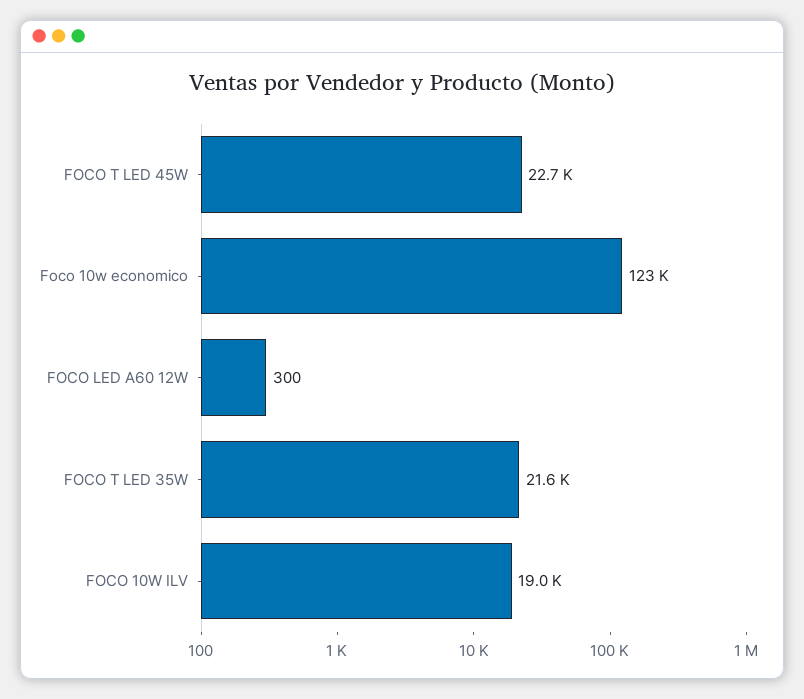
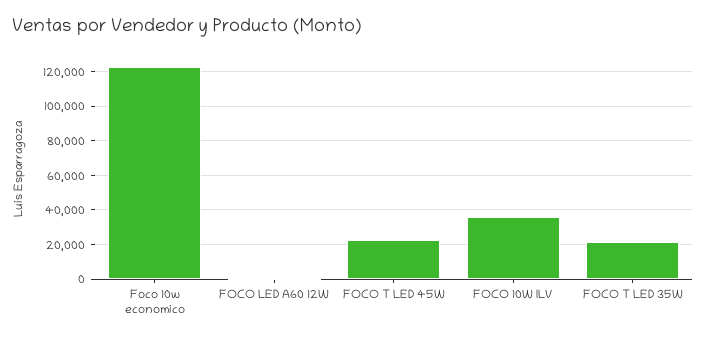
  {
    "FOCO T LED 45W": 22700,
    "Foco 10w economico": 123000,
    "FOCO LED A60 12W": 300,
    "FOCO T LED 35W": 21600,
-   "FOCO 10W ILV": 19000
+   "FOCO 10W ILV": 35000
  }

